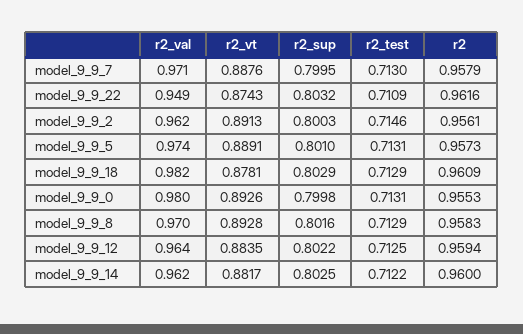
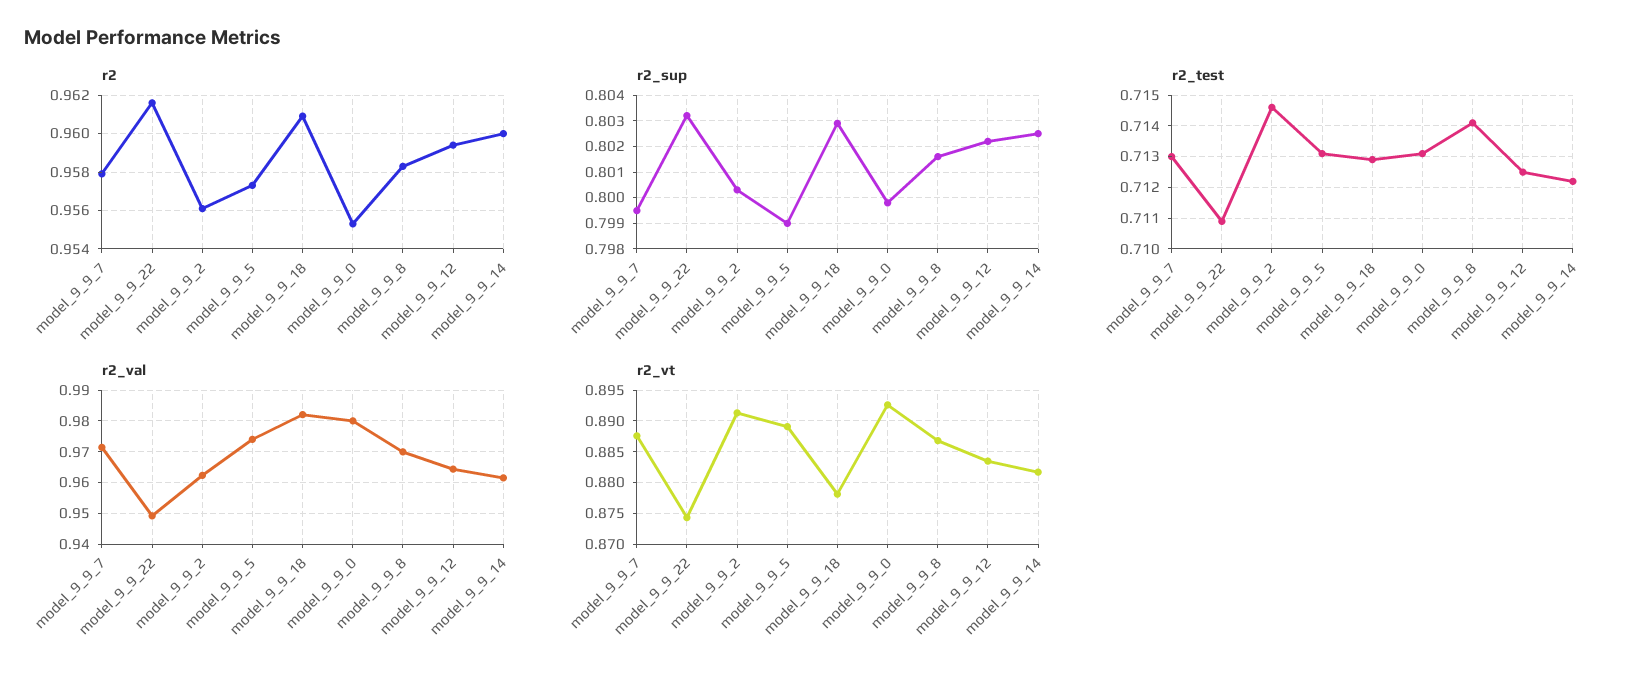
  {
    "r2_val": {
      "model_9_9_7": 0.971,
      "model_9_9_22": 0.949,
      "model_9_9_2": 0.962,
      "model_9_9_5": 0.974,
      "model_9_9_18": 0.982,
      "model_9_9_0": 0.98,
      "model_9_9_8": 0.97,
      "model_9_9_12": 0.964,
      "model_9_9_14": 0.962
    },
    "r2_vt": {
      "model_9_9_7": 0.8876,
      "model_9_9_22": 0.8743,
      "model_9_9_2": 0.8913,
      "model_9_9_5": 0.8891,
      "model_9_9_18": 0.8781,
      "model_9_9_0": 0.8926,
-     "model_9_9_8": 0.8928,
+     "model_9_9_8": 0.887,
      "model_9_9_12": 0.8835,
      "model_9_9_14": 0.8817
    },
    "r2_sup": {
      "model_9_9_7": 0.7995,
      "model_9_9_22": 0.8032,
      "model_9_9_2": 0.8003,
-     "model_9_9_5": 0.801,
+     "model_9_9_5": 0.799,
      "model_9_9_18": 0.8029,
      "model_9_9_0": 0.7998,
      "model_9_9_8": 0.8016,
      "model_9_9_12": 0.8022,
      "model_9_9_14": 0.8025
    },
    "r2_test": {
      "model_9_9_7": 0.713,
      "model_9_9_22": 0.7109,
      "model_9_9_2": 0.7146,
      "model_9_9_5": 0.7131,
      "model_9_9_18": 0.7129,
      "model_9_9_0": 0.7131,
-     "model_9_9_8": 0.7129,
+     "model_9_9_8": 0.714,
      "model_9_9_12": 0.7125,
      "model_9_9_14": 0.7122
    },
    "r2": {
      "model_9_9_7": 0.9579,
      "model_9_9_22": 0.9616,
      "model_9_9_2": 0.9561,
      "model_9_9_5": 0.9573,
      "model_9_9_18": 0.9609,
      "model_9_9_0": 0.9553,
      "model_9_9_8": 0.9583,
      "model_9_9_12": 0.9594,
      "model_9_9_14": 0.96
    }
  }

